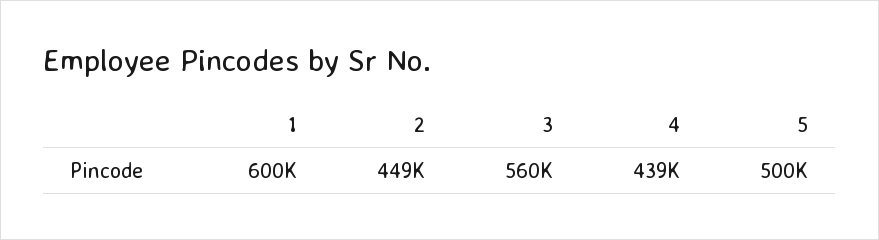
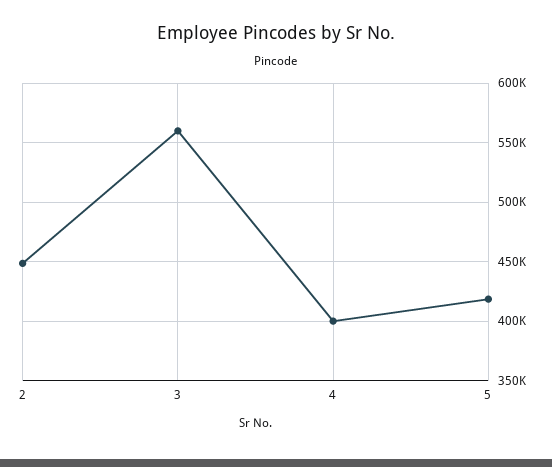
  {
-   "1": 600000,
    "2": 449000,
    "3": 560000,
-   "4": 439000,
+   "4": 400000,
-   "5": 500000
+   "5": 420000
  }

